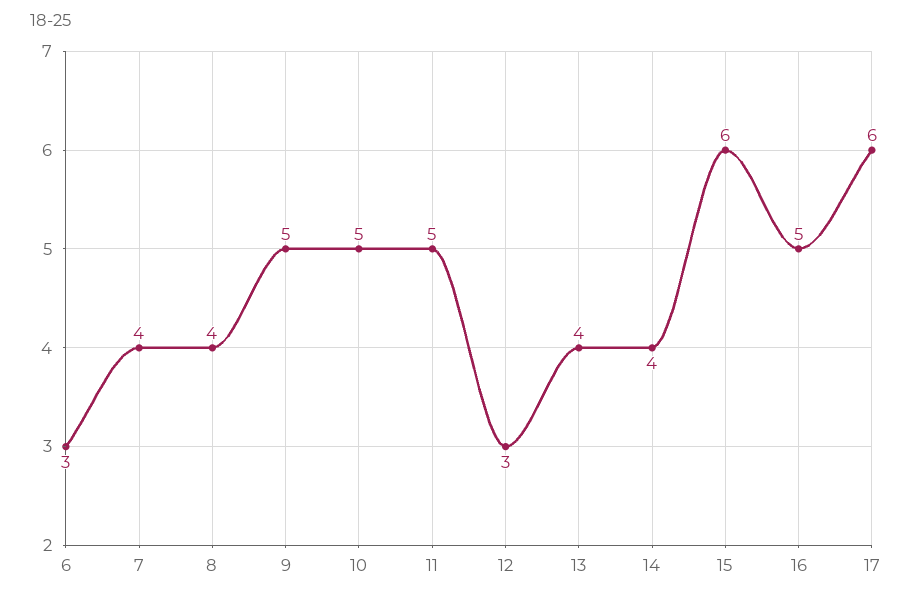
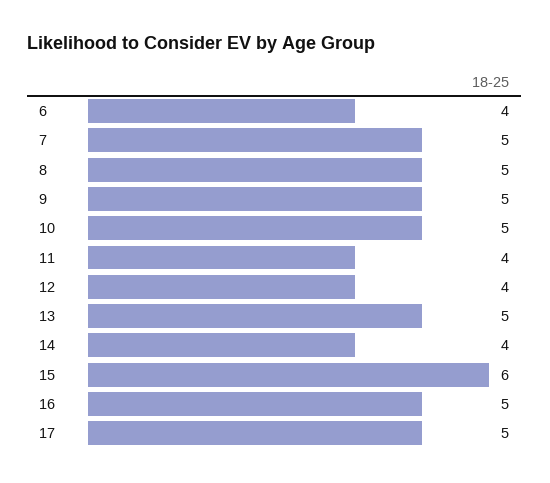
  {
-   "6": 3,
+   "6": 4,
-   "7": 4,
+   "7": 5,
-   "8": 4,
+   "8": 5,
    "9": 5,
    "10": 5,
-   "11": 5,
+   "11": 4,
-   "12": 3,
+   "12": 4,
-   "13": 4,
+   "13": 5,
    "14": 4,
    "15": 6,
    "16": 5,
-   "17": 6
+   "17": 5
  }

